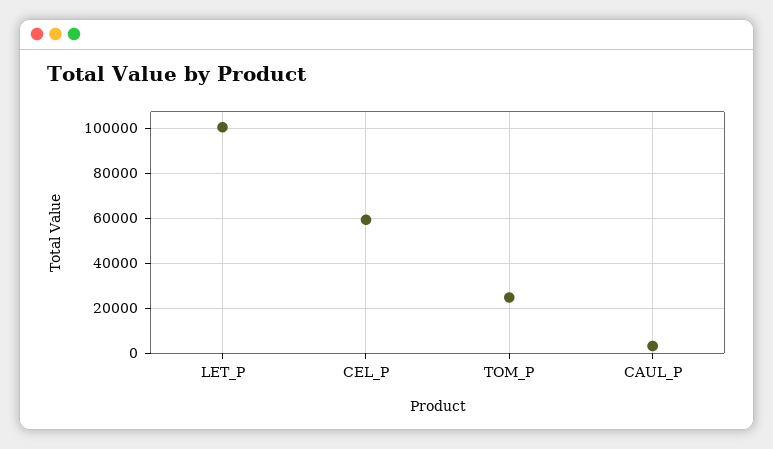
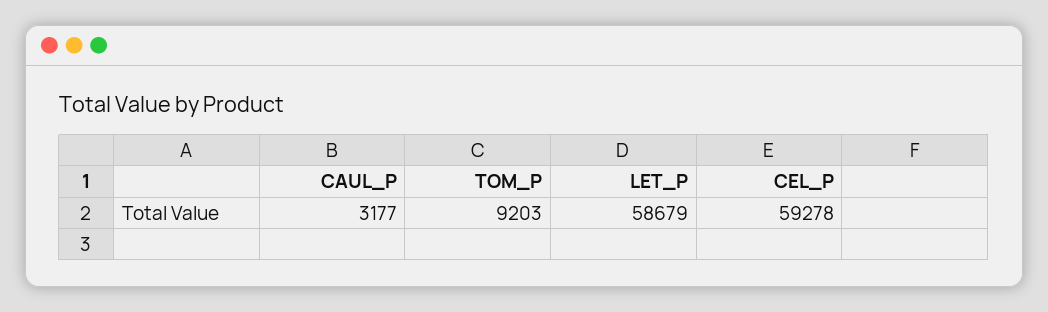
  {
-   "LET_P": 100000,
+   "LET_P": 58679,
    "CEL_P": 59278,
-   "TOM_P": 25000,
+   "TOM_P": 9203,
    "CAUL_P": 3177
  }

